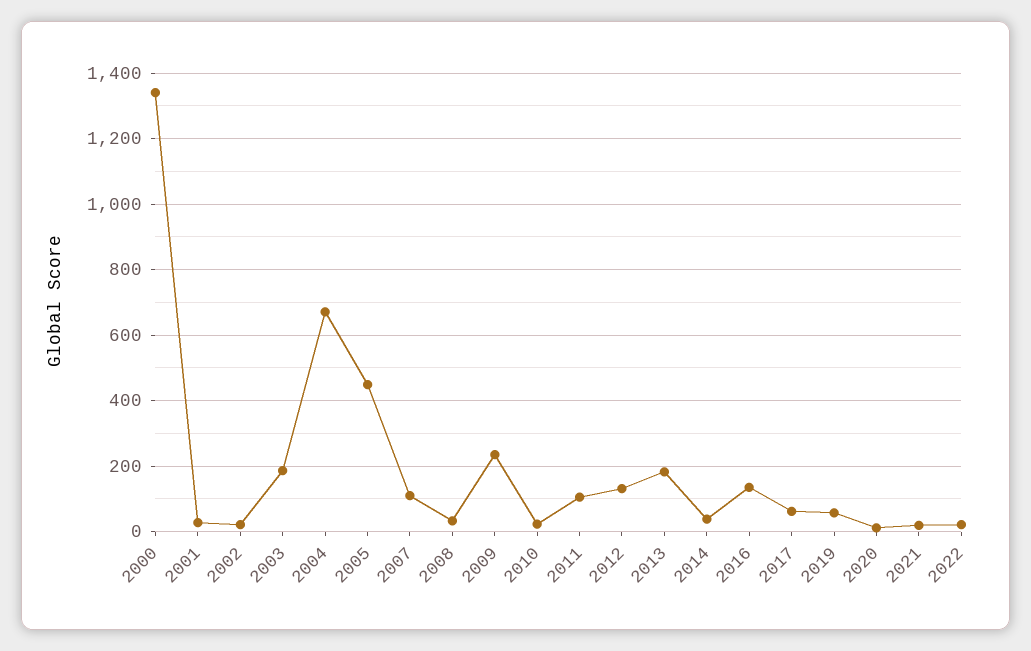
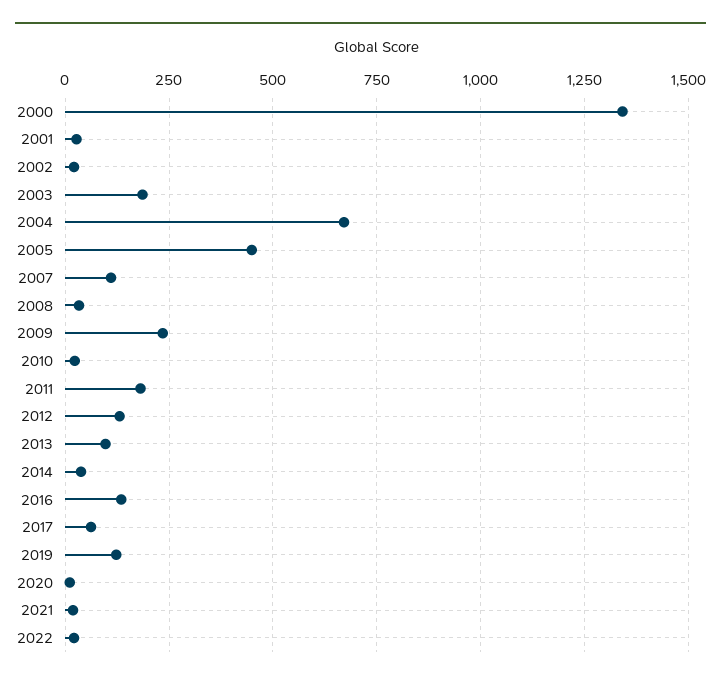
  {
    "2000": 1340,
    "2001": 20,
    "2002": 20,
    "2003": 180,
    "2004": 680,
    "2005": 440,
    "2007": 120,
    "2008": 40,
    "2009": 240,
    "2010": 20,
-   "2011": 100,
+   "2011": 175,
    "2012": 140,
-   "2013": 180,
+   "2013": 100,
    "2014": 40,
    "2016": 140,
    "2017": 60,
-   "2019": 60,
+   "2019": 125,
    "2020": 20,
    "2021": 20,
    "2022": 20
  }

